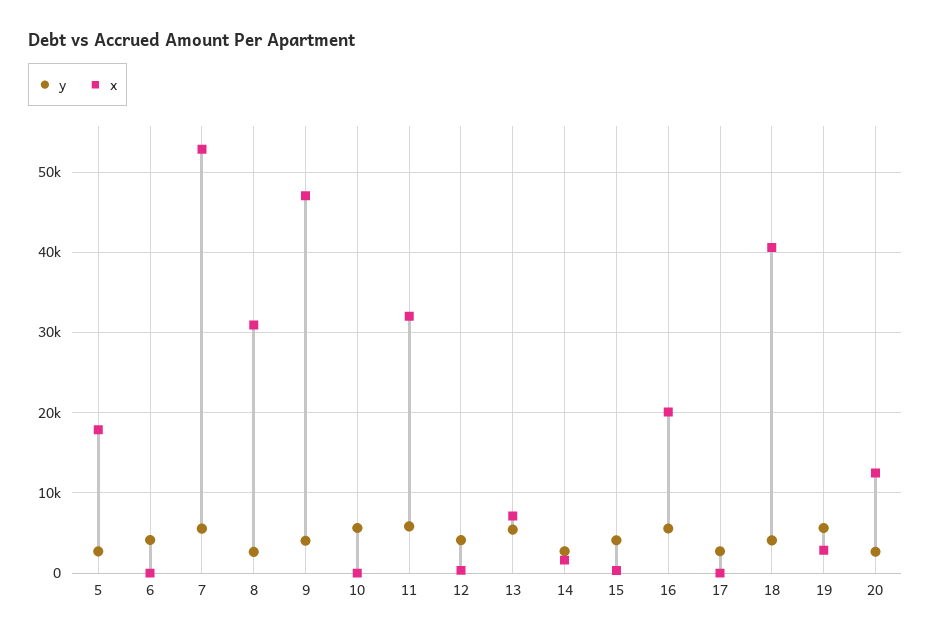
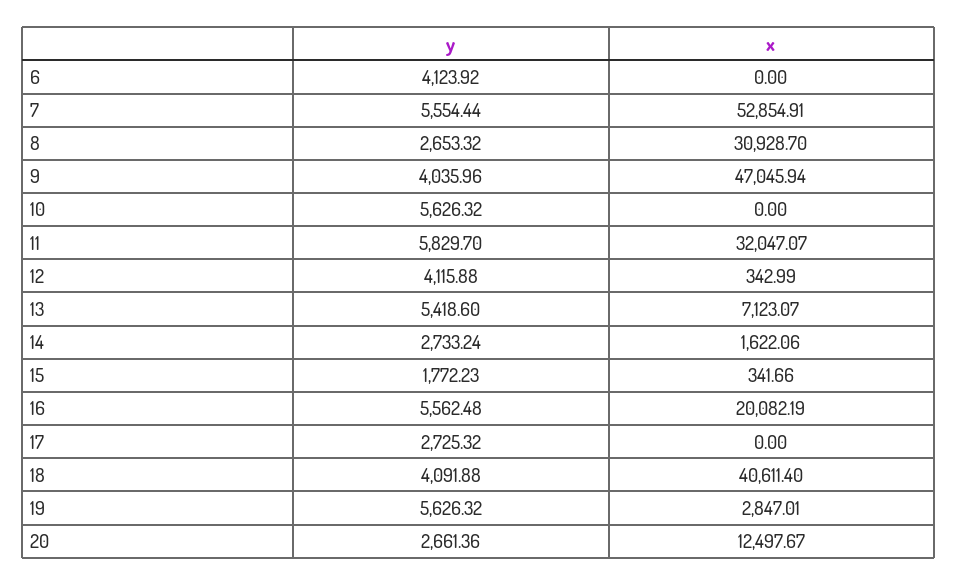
  {
    "y": {
-     "5": 3000,
      "6": 4123.92,
      "7": 5554.44,
      "8": 2653.32,
      "9": 4035.96,
      "10": 5626.32,
      "11": 5829.7,
      "12": 4115.88,
      "13": 5418.6,
      "14": 2733.24,
-     "15": 4000,
+     "15": 1772.23,
      "16": 5562.48,
      "17": 2725.32,
      "18": 4091.88,
      "19": 5626.32,
      "20": 2661.36
    },
    "x": {
-     "5": 18000,
      "6": 0,
      "7": 52854.91,
      "8": 30928.7,
      "9": 47045.94,
      "10": 0,
      "11": 32047.07,
      "12": 342.99,
      "13": 7123.07,
      "14": 1622.06,
      "15": 341.66,
      "16": 20082.19,
      "17": 0,
      "18": 40611.4,
      "19": 2847.01,
      "20": 12497.67
    }
  }

